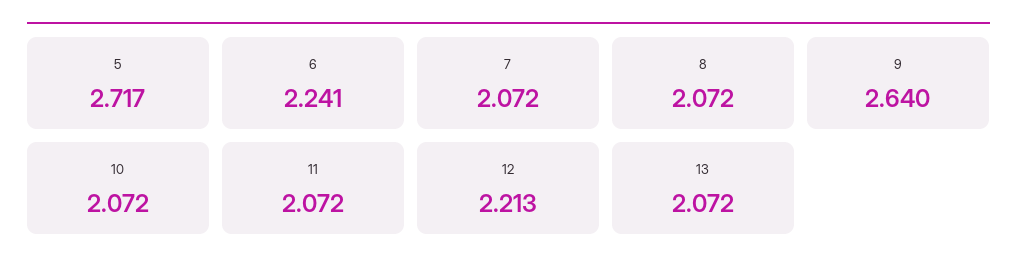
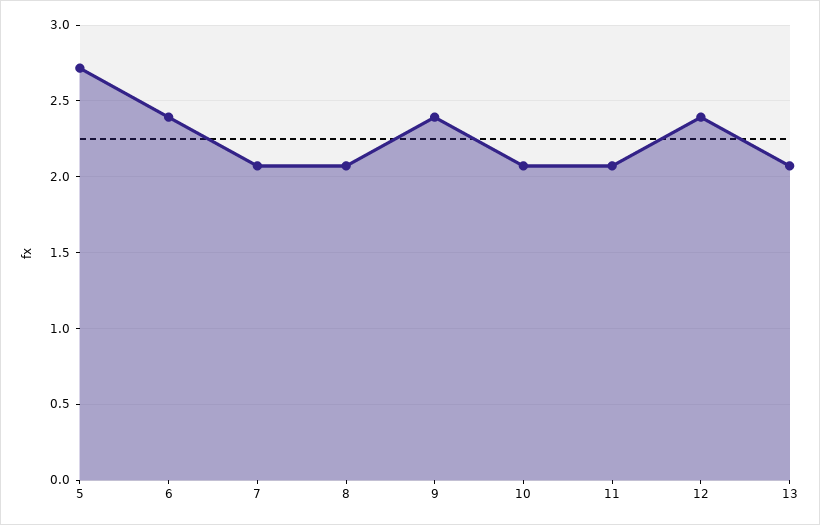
  {
    "5": 2.717,
-   "6": 2.241,
+   "6": 2.4,
    "7": 2.072,
    "8": 2.072,
-   "9": 2.64,
+   "9": 2.4,
    "10": 2.072,
    "11": 2.072,
-   "12": 2.213,
+   "12": 2.4,
    "13": 2.072
  }

